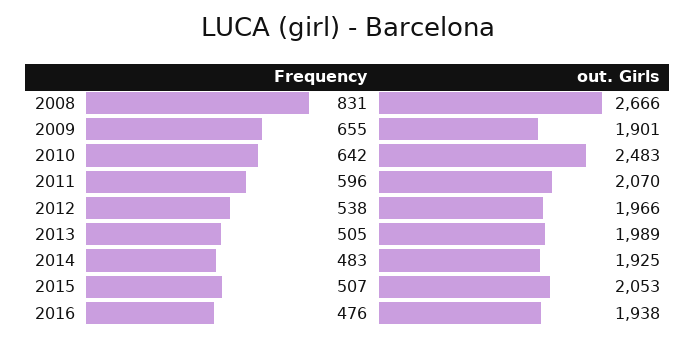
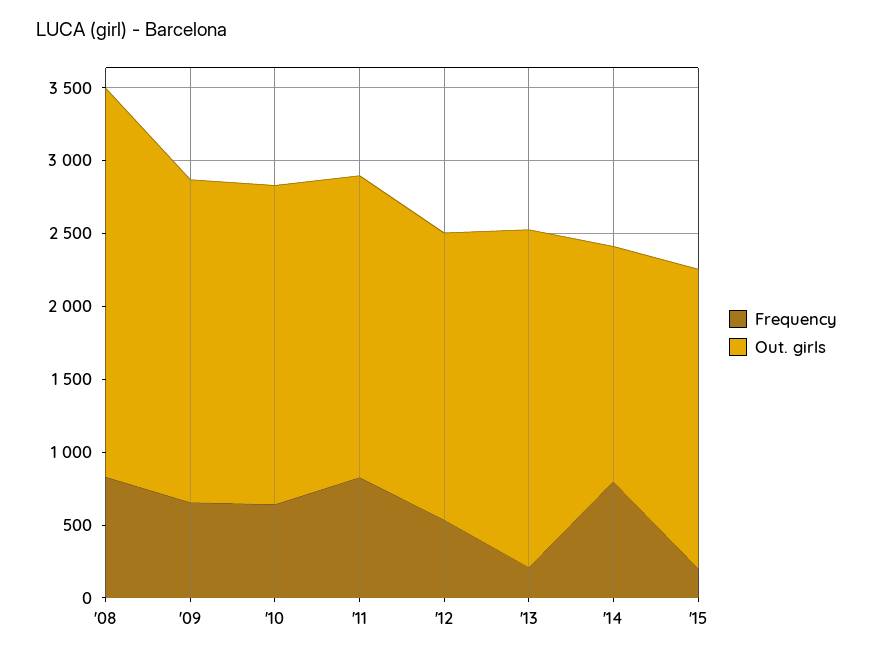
  {
    "Frequency": {
      "2008": 831,
      "2009": 655,
      "2010": 642,
-     "2011": 596,
+     "2011": 800,
      "2012": 538,
-     "2013": 505,
+     "2013": 200,
-     "2014": 483,
+     "2014": 800,
-     "2015": 507,
+     "2015": 200
-     "2016": 476
    },
    "out. Girls": {
      "2008": 2666,
-     "2009": 1901,
+     "2009": 2200,
-     "2010": 2483,
+     "2010": 2200,
      "2011": 2070,
      "2012": 1966,
-     "2013": 1989,
+     "2013": 2300,
-     "2014": 1925,
+     "2014": 1600,
-     "2015": 2053,
+     "2015": 2053
-     "2016": 1938
    }
  }

